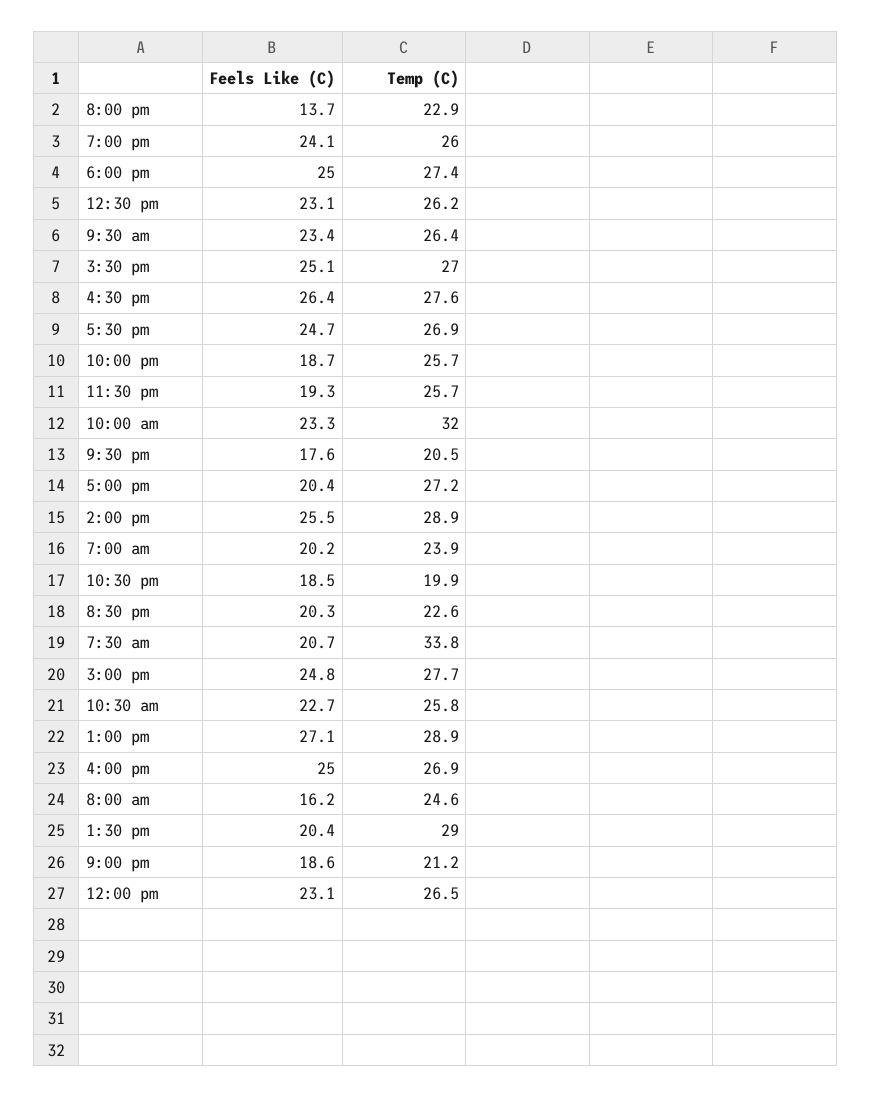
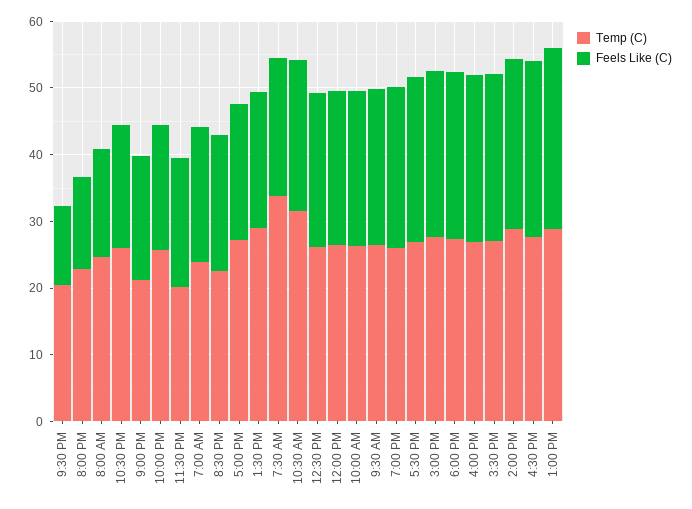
  {
    "Feels Like (C)": {
      "8:00 pm": 13.7,
      "7:00 pm": 24.1,
      "6:00 pm": 25,
      "12:30 pm": 23.1,
      "9:30 am": 23.4,
      "3:30 pm": 25.1,
      "4:30 pm": 26.4,
      "5:30 pm": 24.7,
      "10:00 pm": 18.7,
      "11:30 pm": 19.3,
      "10:00 am": 23.3,
-     "9:30 pm": 17.6,
+     "9:30 pm": 12,
      "5:00 pm": 20.4,
      "2:00 pm": 25.5,
      "7:00 am": 20.2,
      "10:30 pm": 18.5,
      "8:30 pm": 20.3,
      "7:30 am": 20.7,
      "3:00 pm": 24.8,
      "10:30 am": 22.7,
      "1:00 pm": 27.1,
      "4:00 pm": 25,
      "8:00 am": 16.2,
      "1:30 pm": 20.4,
      "9:00 pm": 18.6,
      "12:00 pm": 23.1
    },
    "Temp (C)": {
      "8:00 pm": 22.9,
      "7:00 pm": 26,
      "6:00 pm": 27.4,
      "12:30 pm": 26.2,
      "9:30 am": 26.4,
      "3:30 pm": 27,
      "4:30 pm": 27.6,
      "5:30 pm": 26.9,
      "10:00 pm": 25.7,
-     "11:30 pm": 25.7,
+     "11:30 pm": 20,
-     "10:00 am": 32,
+     "10:00 am": 26,
      "9:30 pm": 20.5,
      "5:00 pm": 27.2,
      "2:00 pm": 28.9,
      "7:00 am": 23.9,
-     "10:30 pm": 19.9,
+     "10:30 pm": 26,
      "8:30 pm": 22.6,
      "7:30 am": 33.8,
      "3:00 pm": 27.7,
-     "10:30 am": 25.8,
+     "10:30 am": 32,
      "1:00 pm": 28.9,
      "4:00 pm": 26.9,
      "8:00 am": 24.6,
      "1:30 pm": 29,
      "9:00 pm": 21.2,
      "12:00 pm": 26.5
    }
  }

